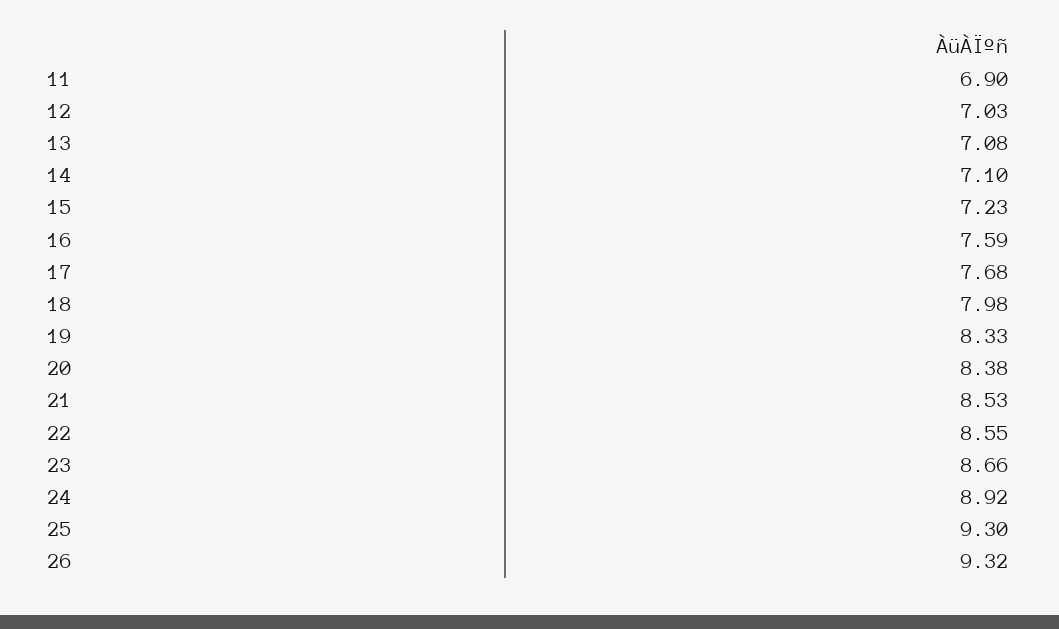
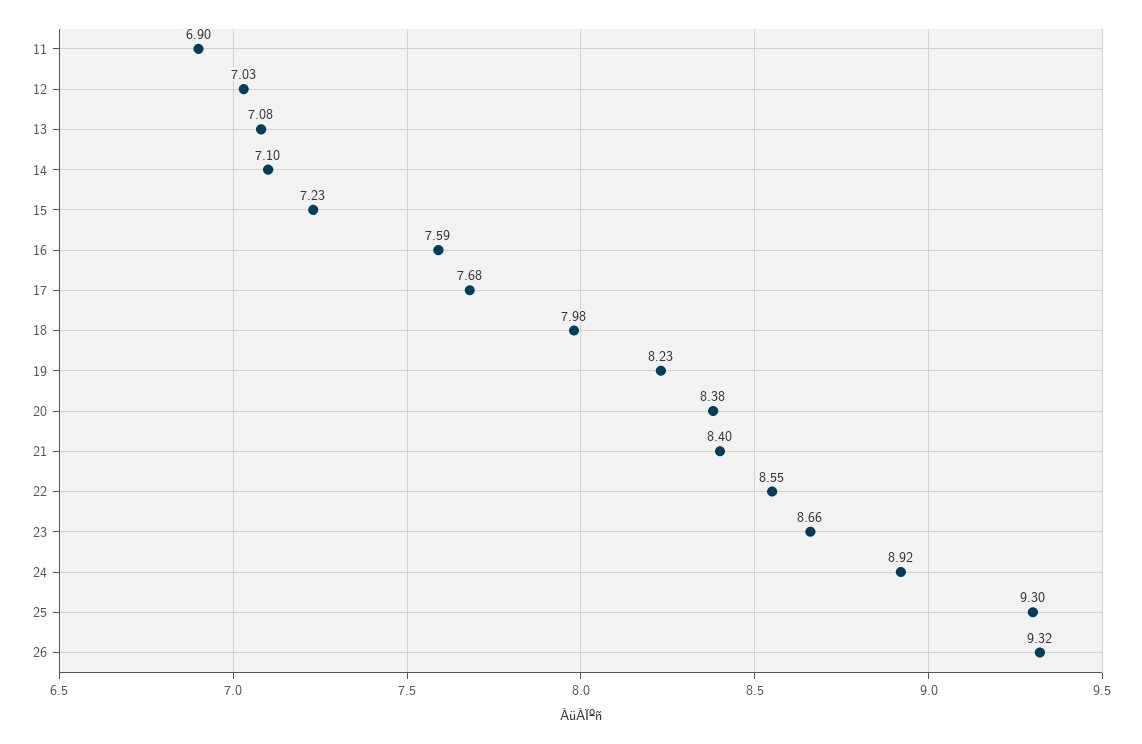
  {
    "11": 6.9,
    "12": 7.03,
    "13": 7.08,
    "14": 7.1,
    "15": 7.23,
    "16": 7.59,
    "17": 7.68,
    "18": 7.98,
-   "19": 8.33,
+   "19": 8.23,
    "20": 8.38,
-   "21": 8.53,
+   "21": 8.4,
    "22": 8.55,
    "23": 8.66,
    "24": 8.92,
    "25": 9.3,
    "26": 9.32
  }

